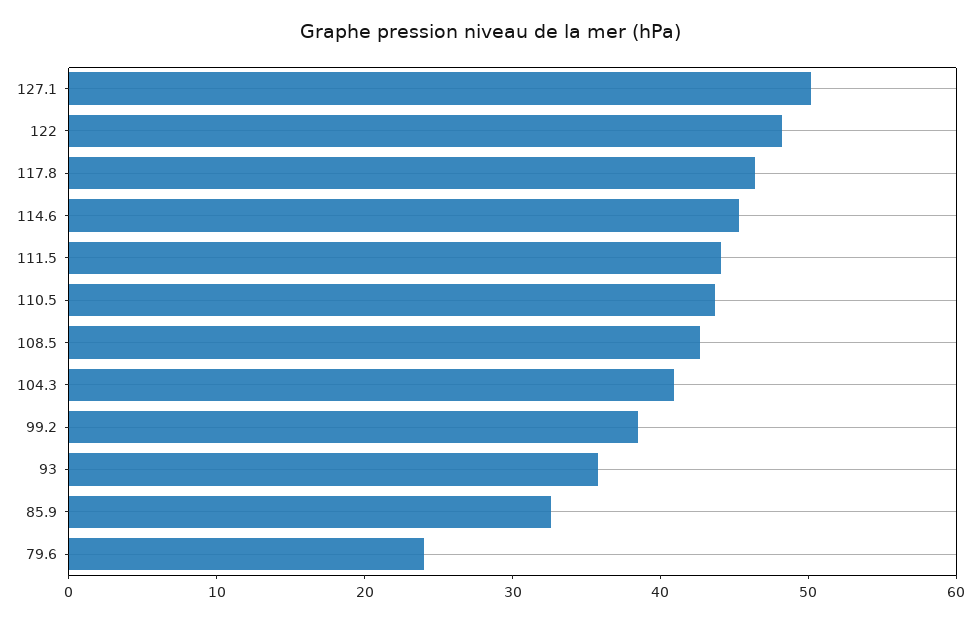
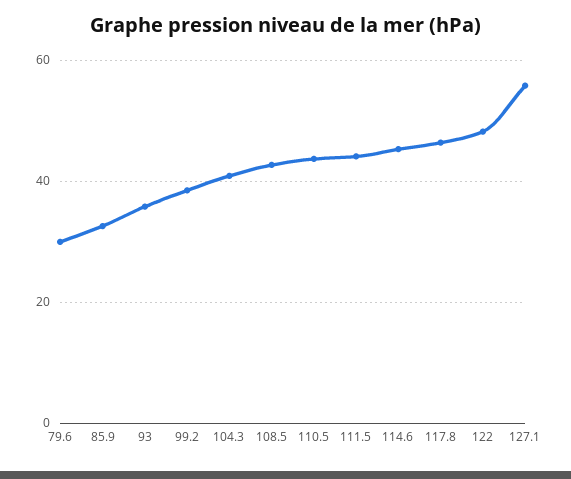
  {
-   "127.1": 50,
+   "127.1": 56,
    "122": 48,
    "117.8": 46,
    "114.6": 46,
    "111.5": 44,
    "110.5": 44,
    "108.5": 42,
    "104.3": 40,
    "99.2": 38,
    "93": 36,
    "85.9": 32,
-   "79.6": 24
+   "79.6": 30
  }

